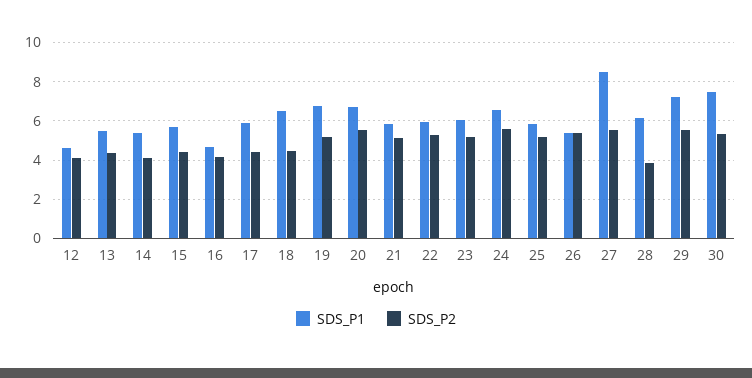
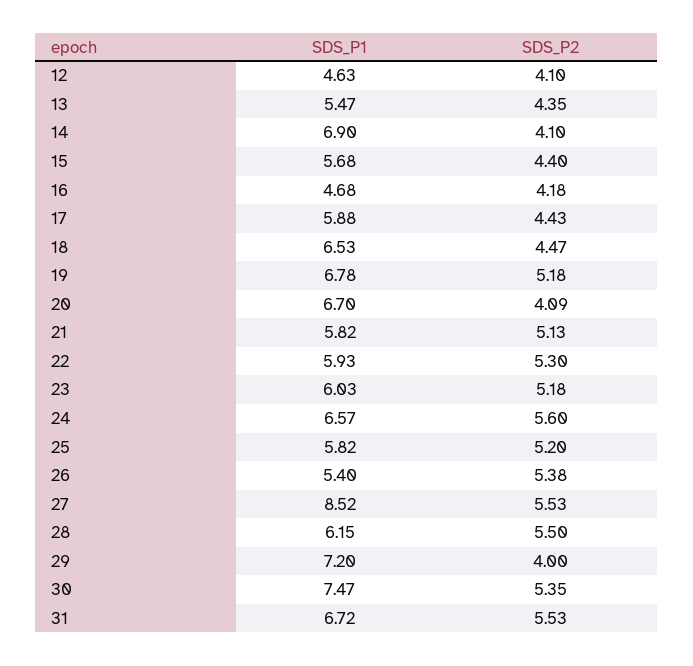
  {
    "SDS_P1": {
      "12": 4.63,
      "13": 5.47,
-     "14": 5.5,
+     "14": 6.9,
      "15": 5.68,
      "16": 4.68,
      "17": 5.88,
      "18": 6.53,
      "19": 6.78,
      "20": 6.7,
      "21": 5.82,
      "22": 5.93,
      "23": 6.03,
      "24": 6.57,
      "25": 5.82,
      "26": 5.4,
      "27": 8.52,
      "28": 6.15,
      "29": 7.2,
-     "30": 7.47
+     "30": 7.47,
+     "31": 6.72
    },
    "SDS_P2": {
      "12": 4.1,
      "13": 4.35,
      "14": 4.1,
      "15": 4.4,
      "16": 4.18,
      "17": 4.43,
      "18": 4.47,
      "19": 5.18,
-     "20": 5.5,
+     "20": 4.09,
      "21": 5.13,
      "22": 5.3,
      "23": 5.18,
      "24": 5.6,
      "25": 5.2,
      "26": 5.38,
      "27": 5.53,
-     "28": 4,
+     "28": 5.5,
-     "29": 5.5,
+     "29": 4,
-     "30": 5.35
+     "30": 5.35,
+     "31": 5.53
    }
  }

